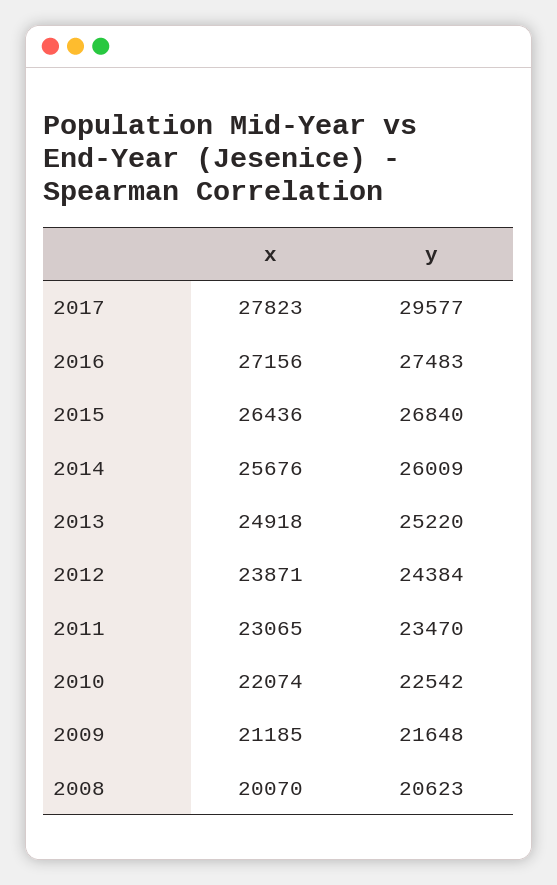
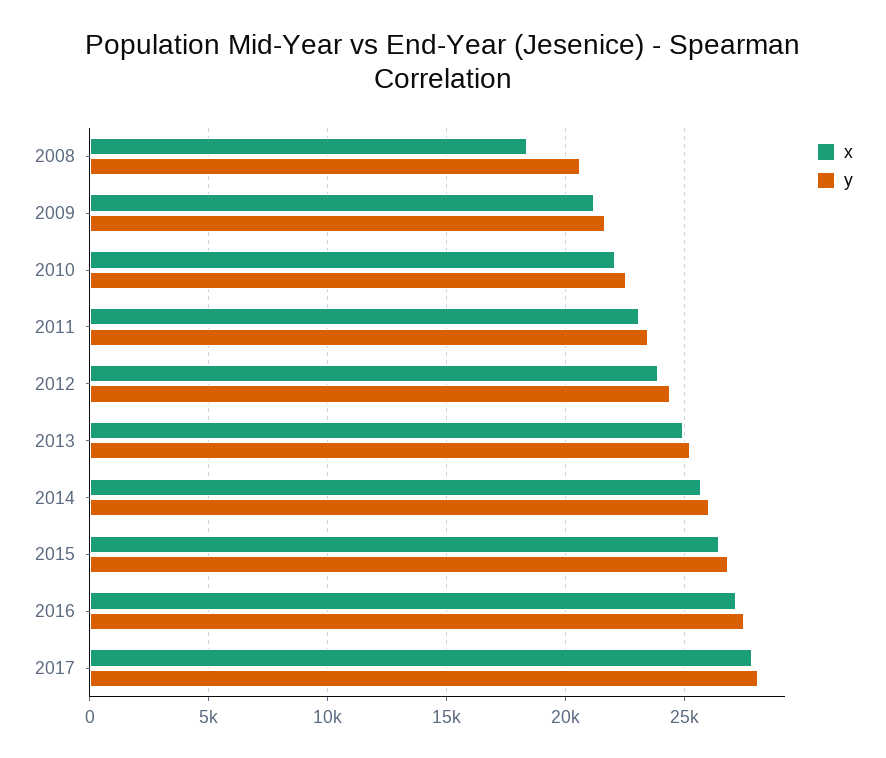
  {
    "x": {
      "2017": 27823,
      "2016": 27156,
      "2015": 26436,
      "2014": 25676,
      "2013": 24918,
      "2012": 23871,
      "2011": 23065,
      "2010": 22074,
      "2009": 21185,
-     "2008": 20070
+     "2008": 18500
    },
    "y": {
-     "2017": 29577,
+     "2017": 28000,
      "2016": 27483,
      "2015": 26840,
      "2014": 26009,
      "2013": 25220,
      "2012": 24384,
      "2011": 23470,
      "2010": 22542,
      "2009": 21648,
      "2008": 20623
    }
  }

